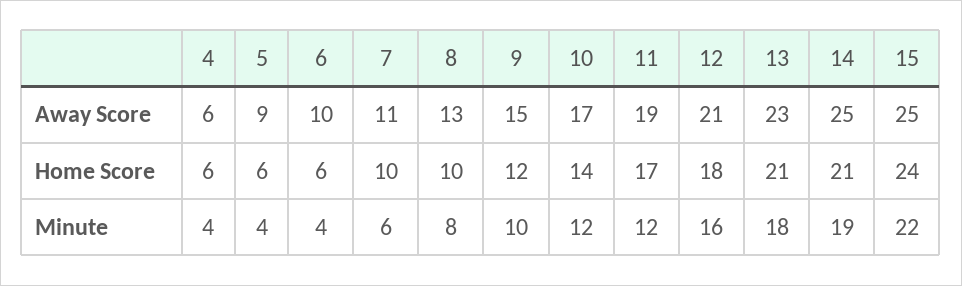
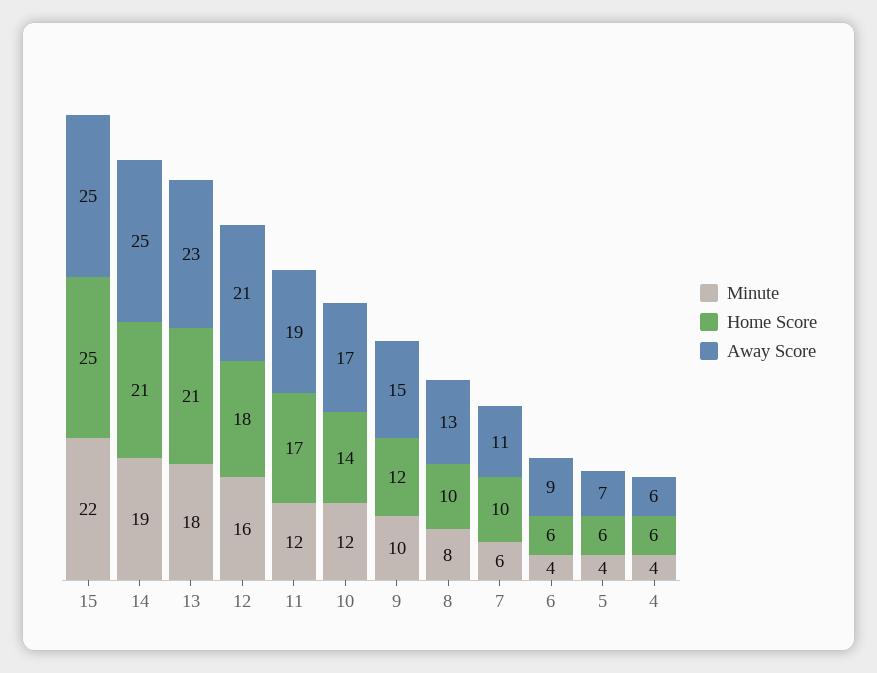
  {
    "Away Score": {
      "4": 6,
-     "5": 9,
+     "5": 7,
-     "6": 10,
+     "6": 9,
      "7": 11,
      "8": 13,
      "9": 15,
      "10": 17,
      "11": 19,
      "12": 21,
      "13": 23,
      "14": 25,
      "15": 25
    },
    "Home Score": {
      "4": 6,
      "5": 6,
      "6": 6,
      "7": 10,
      "8": 10,
      "9": 12,
      "10": 14,
      "11": 17,
      "12": 18,
      "13": 21,
      "14": 21,
-     "15": 24
+     "15": 25
    },
    "Minute": {
      "4": 4,
      "5": 4,
      "6": 4,
      "7": 6,
      "8": 8,
      "9": 10,
      "10": 12,
      "11": 12,
      "12": 16,
      "13": 18,
      "14": 19,
      "15": 22
    }
  }

